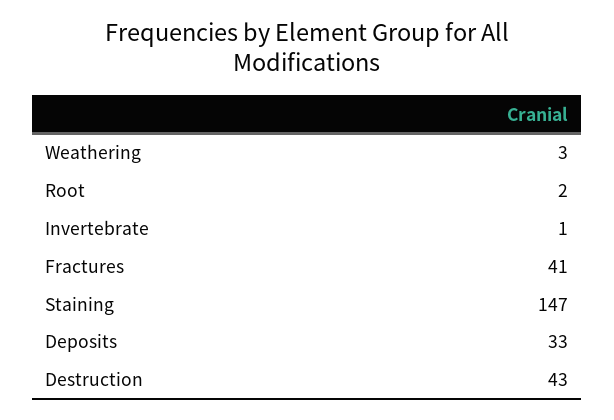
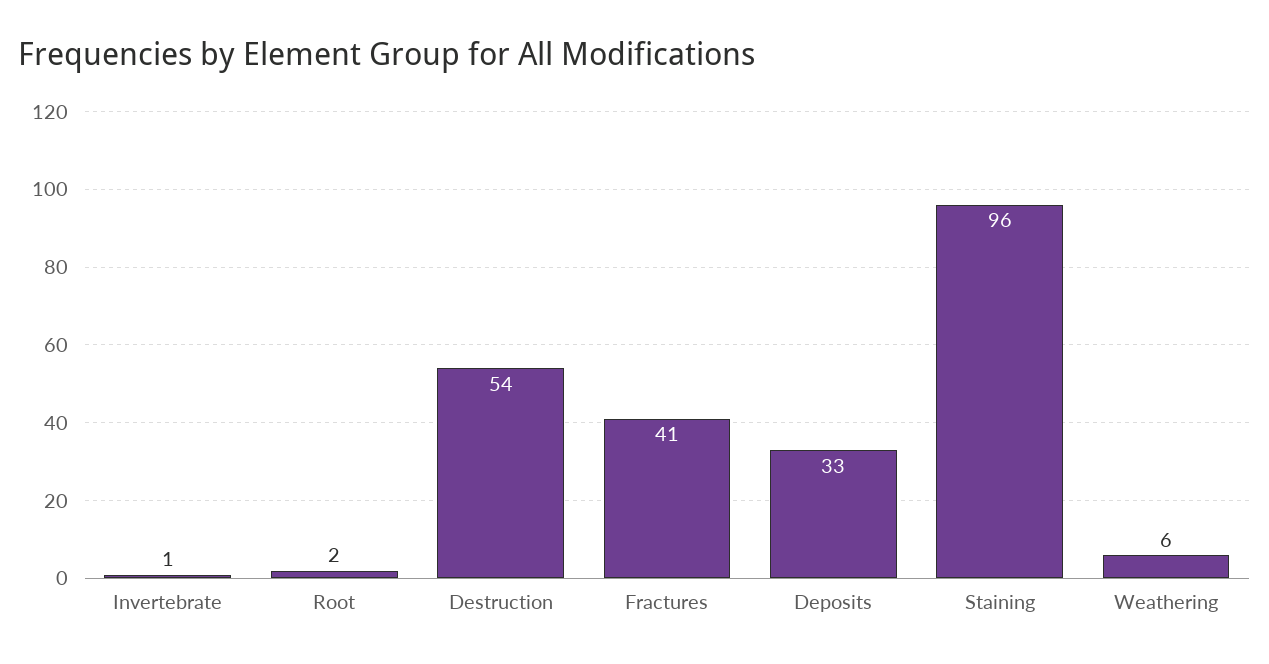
  {
-   "Weathering": 3,
+   "Weathering": 6,
    "Root": 2,
    "Invertebrate": 1,
    "Fractures": 41,
-   "Staining": 147,
+   "Staining": 96,
    "Deposits": 33,
-   "Destruction": 43
+   "Destruction": 54
  }

